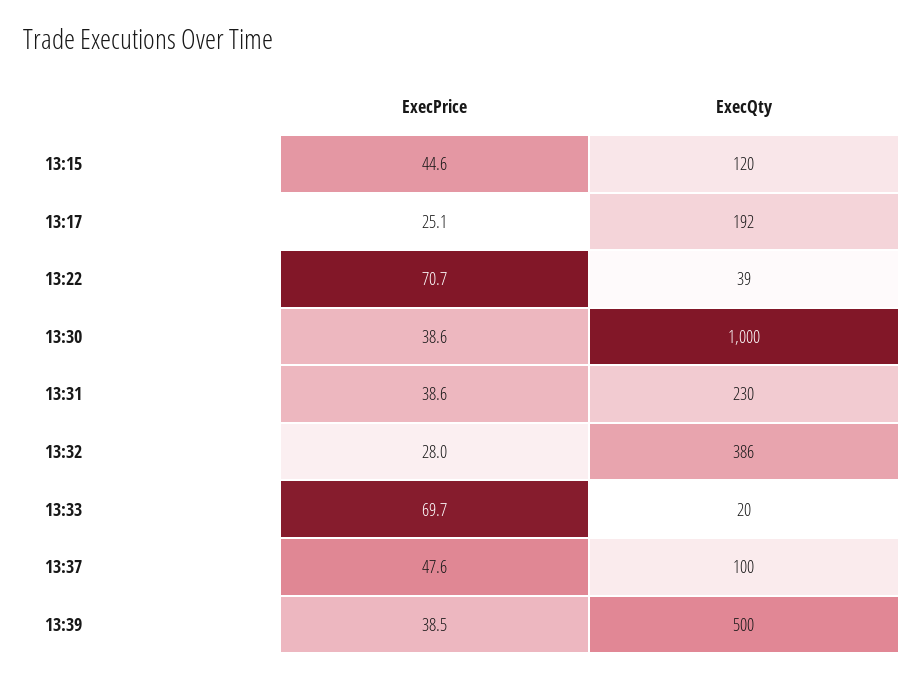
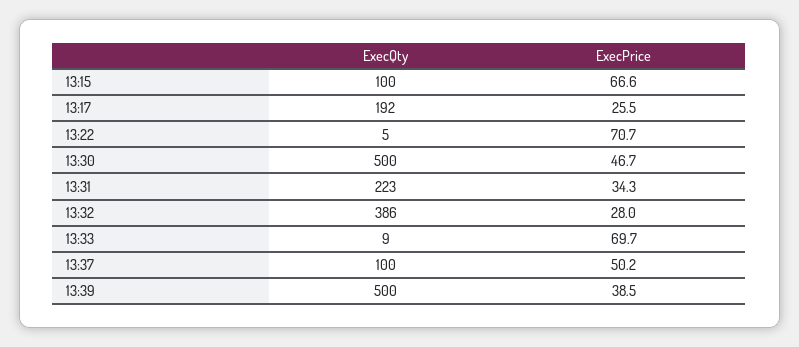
  {
    "ExecPrice": {
-     "13:15": 44.6,
+     "13:15": 66.6,
-     "13:17": 25.1,
+     "13:17": 25.5,
      "13:22": 70.7,
-     "13:30": 38.6,
+     "13:30": 46.7,
-     "13:31": 38.6,
+     "13:31": 34.3,
      "13:32": 28,
      "13:33": 69.7,
-     "13:37": 47.6,
+     "13:37": 50.2,
      "13:39": 38.5
    },
    "ExecQty": {
-     "13:15": 120,
+     "13:15": 100,
      "13:17": 192,
-     "13:22": 39,
+     "13:22": 5,
-     "13:30": 1000,
+     "13:30": 500,
-     "13:31": 230,
+     "13:31": 223,
      "13:32": 386,
-     "13:33": 20,
+     "13:33": 9,
      "13:37": 100,
      "13:39": 500
    }
  }

